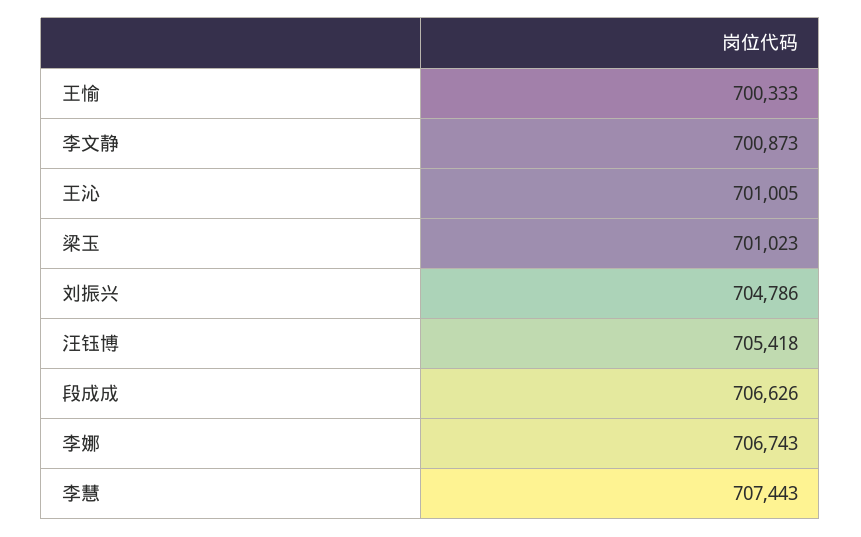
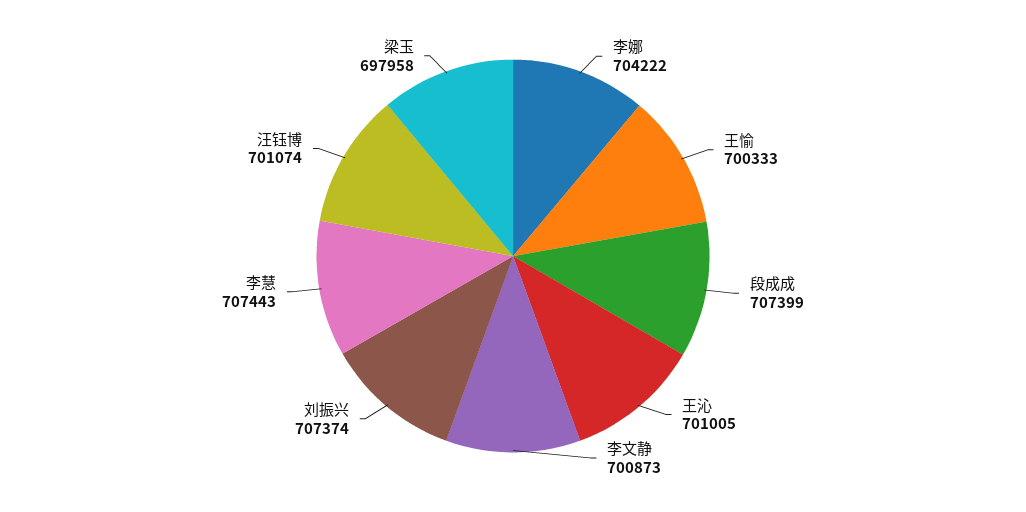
  {
    "王愉": 700333,
    "李文静": 700873,
    "王沁": 701005,
-   "梁玉": 701023,
+   "梁玉": 697958,
-   "刘振兴": 704786,
+   "刘振兴": 707374,
-   "汪钰博": 705418,
+   "汪钰博": 701074,
-   "段成成": 706626,
+   "段成成": 707399,
-   "李娜": 706743,
+   "李娜": 704222,
    "李慧": 707443
  }

